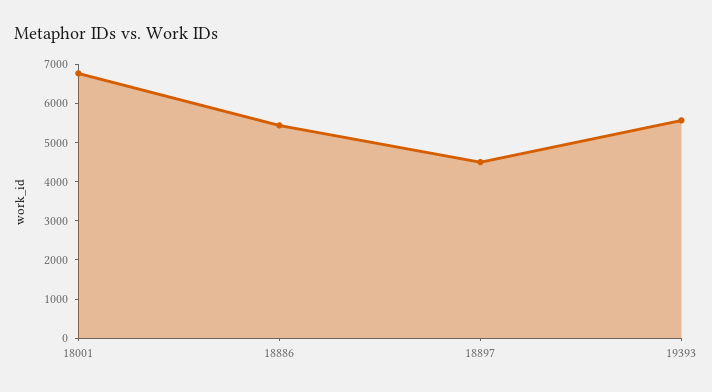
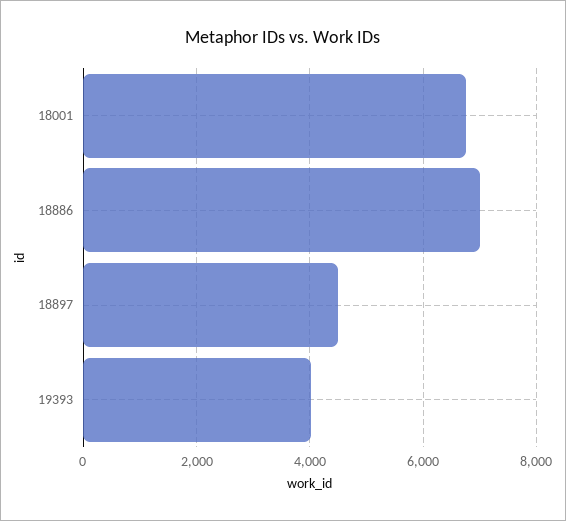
  {
    "18001": 6800,
-   "18886": 5500,
+   "18886": 7000,
    "18897": 4400,
-   "19393": 5500
+   "19393": 4000
  }

